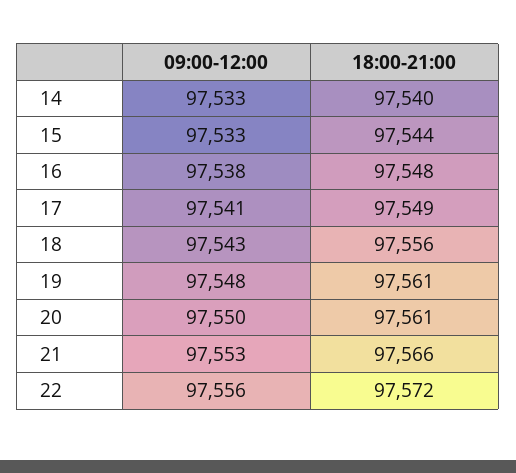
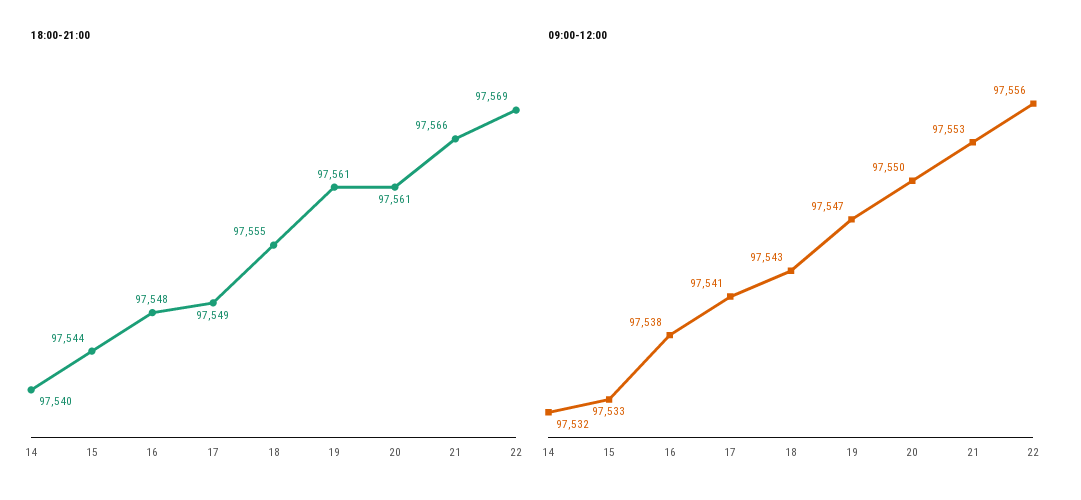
  {
    "09:00-12:00": {
-     "14": 97533,
+     "14": 97532,
      "15": 97533,
      "16": 97538,
      "17": 97541,
      "18": 97543,
-     "19": 97548,
+     "19": 97547,
      "20": 97550,
      "21": 97553,
      "22": 97556
    },
    "18:00-21:00": {
      "14": 97540,
      "15": 97544,
      "16": 97548,
      "17": 97549,
-     "18": 97556,
+     "18": 97555,
      "19": 97561,
      "20": 97561,
      "21": 97566,
-     "22": 97572
+     "22": 97569
    }
  }

